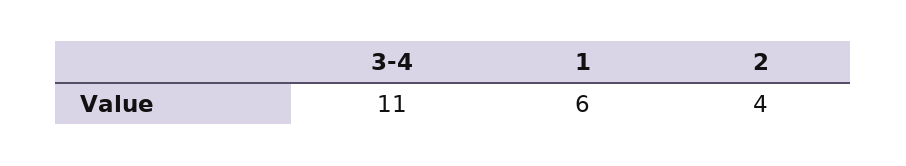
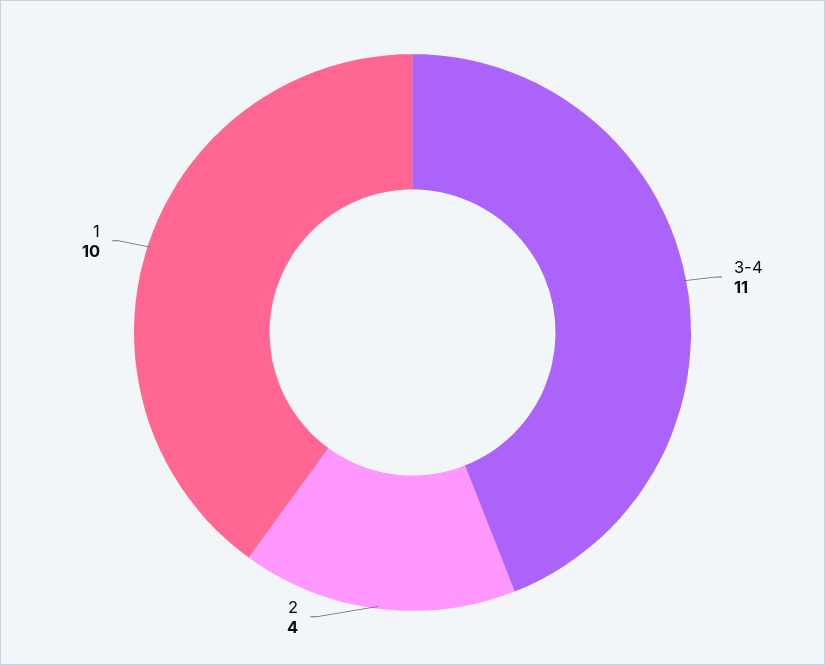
  {
    "3-4": 11,
-   "1": 6,
+   "1": 10,
    "2": 4
  }

